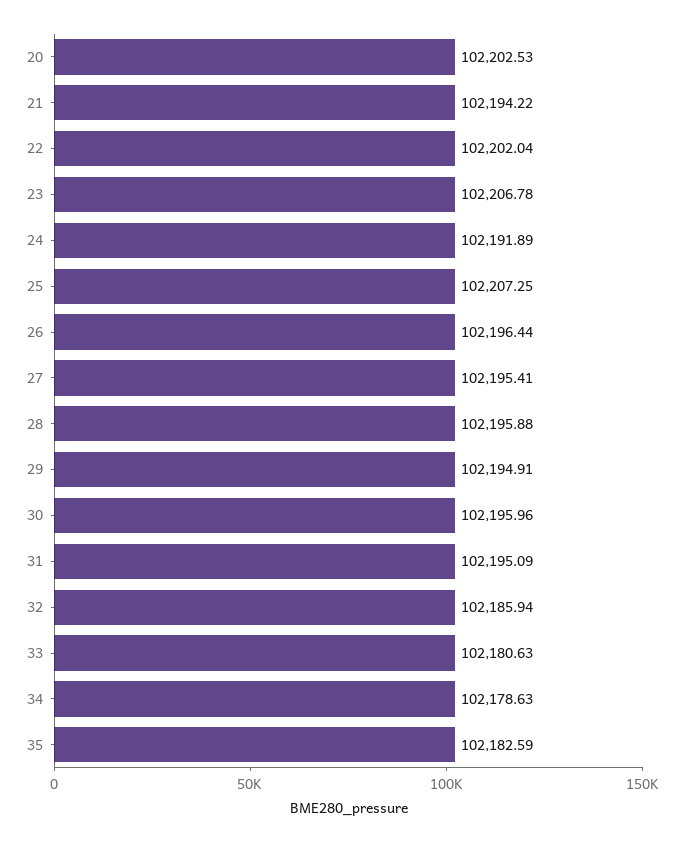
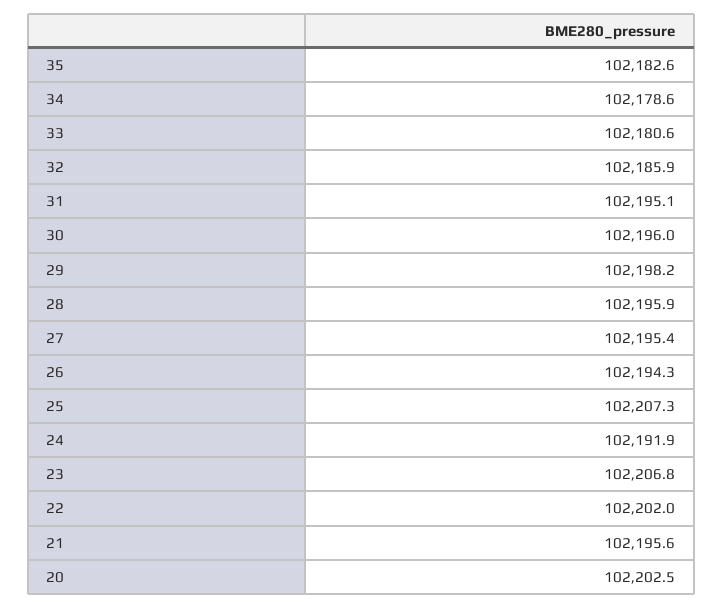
  {
    "20": 102202.53,
-   "21": 102194.22,
+   "21": 102195.6,
    "22": 102202.04,
    "23": 102206.78,
    "24": 102191.89,
    "25": 102207.25,
-   "26": 102196.44,
+   "26": 102194.3,
    "27": 102195.41,
    "28": 102195.88,
-   "29": 102194.91,
+   "29": 102198.2,
    "30": 102195.96,
    "31": 102195.09,
    "32": 102185.94,
    "33": 102180.63,
    "34": 102178.63,
    "35": 102182.59
  }

